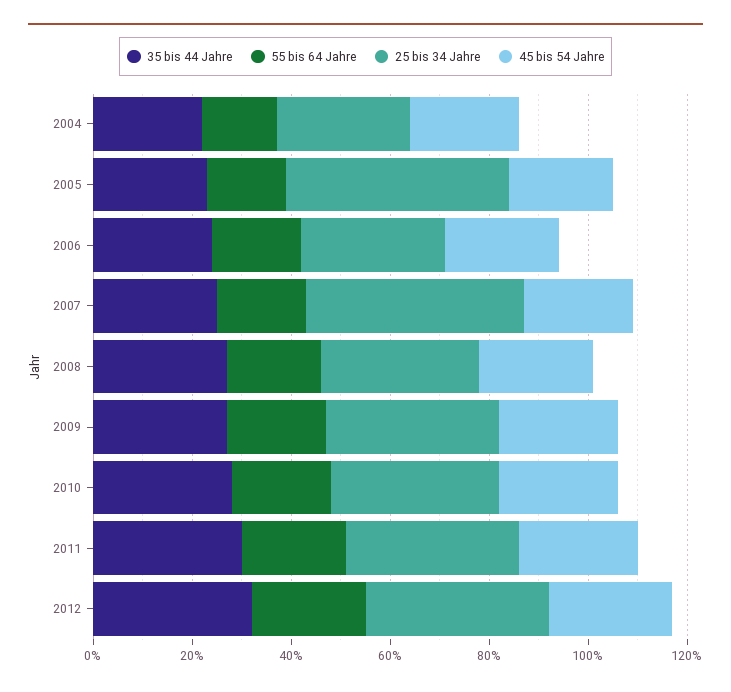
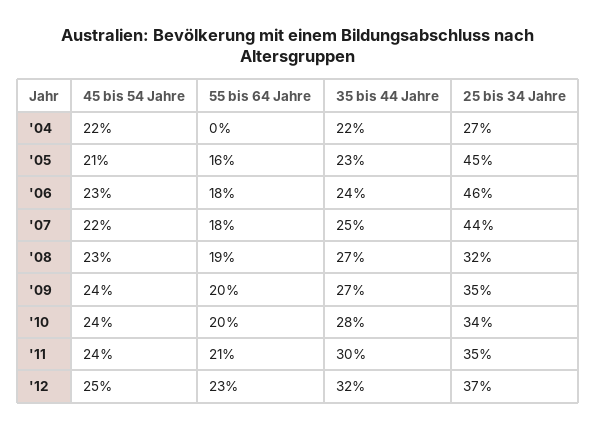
  {
    "35 bis 44 Jahre": {
      "2004": 22,
      "2005": 23,
      "2006": 24,
      "2007": 25,
      "2008": 27,
      "2009": 27,
      "2010": 28,
      "2011": 30,
      "2012": 32
    },
    "55 bis 64 Jahre": {
-     "2004": 15,
+     "2004": 0,
      "2005": 16,
      "2006": 18,
      "2007": 18,
      "2008": 19,
      "2009": 20,
      "2010": 20,
      "2011": 21,
      "2012": 23
    },
    "25 bis 34 Jahre": {
      "2004": 27,
      "2005": 45,
-     "2006": 30,
+     "2006": 46,
      "2007": 44,
      "2008": 32,
      "2009": 35,
      "2010": 34,
      "2011": 35,
      "2012": 37
    },
    "45 bis 54 Jahre": {
      "2004": 22,
      "2005": 21,
      "2006": 23,
      "2007": 22,
      "2008": 23,
      "2009": 24,
      "2010": 24,
      "2011": 24,
      "2012": 25
    }
  }

